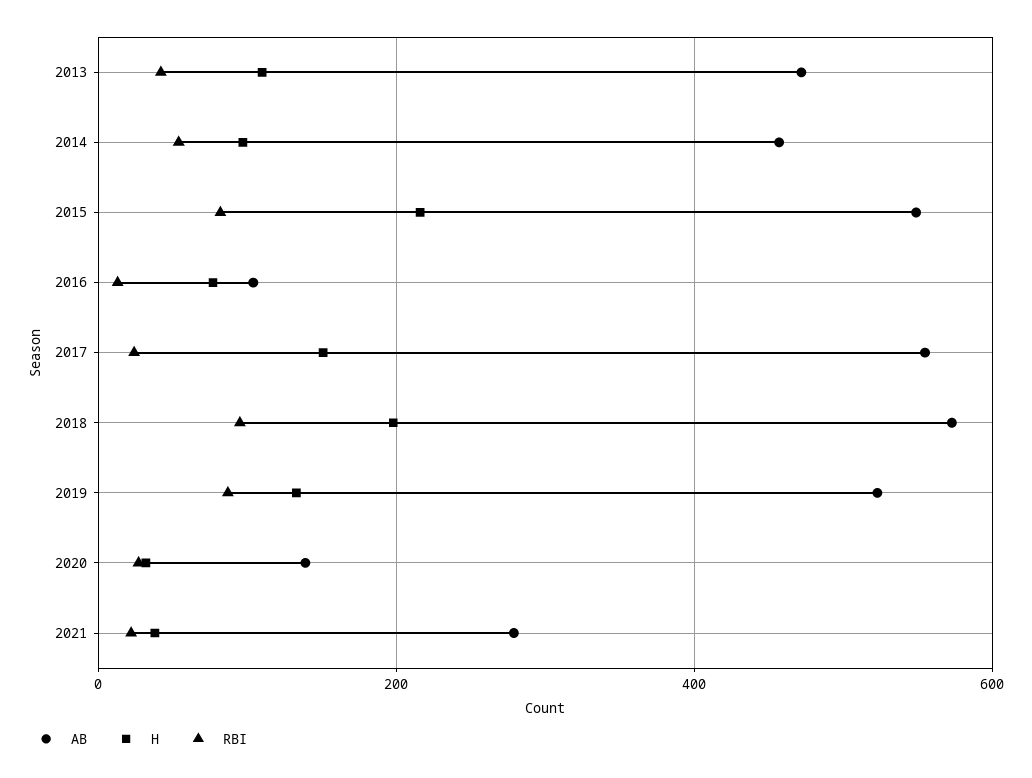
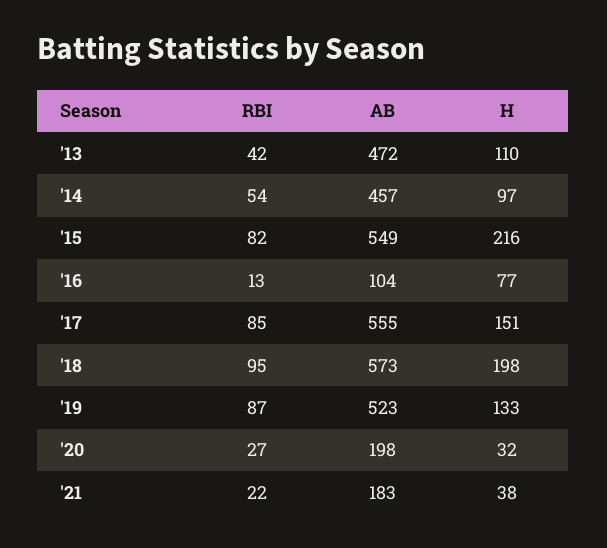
  {
    "AB": {
      "2013": 472,
      "2014": 457,
      "2015": 549,
      "2016": 104,
      "2017": 555,
      "2018": 573,
      "2019": 523,
-     "2020": 140,
+     "2020": 198,
-     "2021": 280
+     "2021": 183
    },
    "H": {
      "2013": 110,
      "2014": 97,
      "2015": 216,
      "2016": 77,
      "2017": 151,
      "2018": 198,
      "2019": 133,
      "2020": 32,
      "2021": 38
    },
    "RBI": {
      "2013": 42,
      "2014": 54,
      "2015": 82,
      "2016": 13,
-     "2017": 20,
+     "2017": 85,
      "2018": 95,
      "2019": 87,
      "2020": 27,
      "2021": 22
    }
  }

